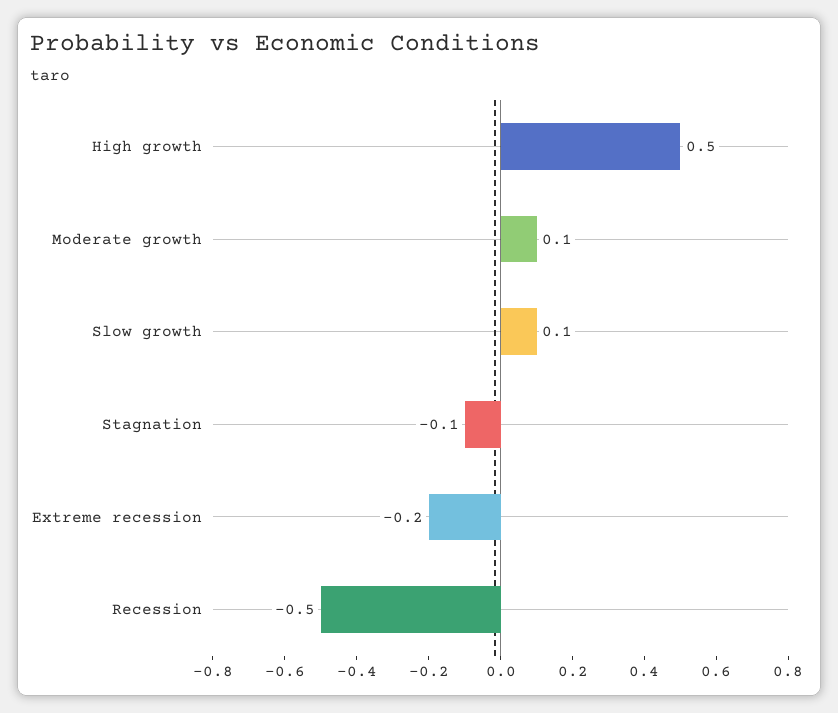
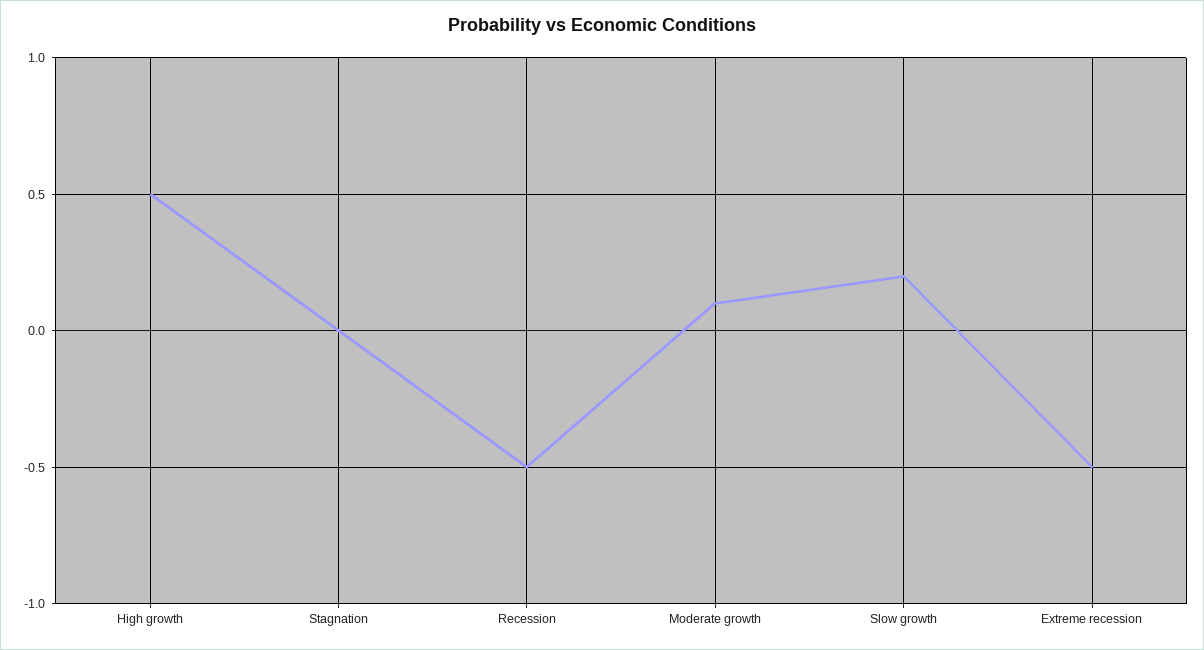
  {
    "High growth": 0.5,
    "Moderate growth": 0.1,
-   "Slow growth": 0.1,
+   "Slow growth": 0.2,
-   "Stagnation": -0.1,
+   "Stagnation": 0,
-   "Extreme recession": -0.2,
+   "Extreme recession": -0.5,
    "Recession": -0.5
  }

